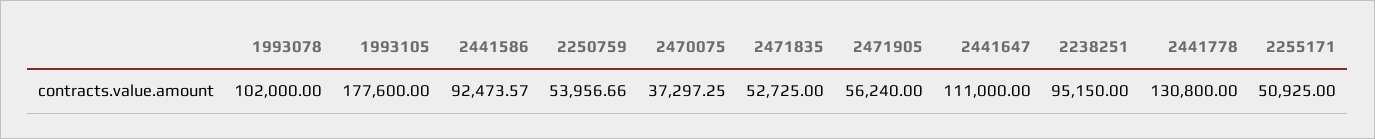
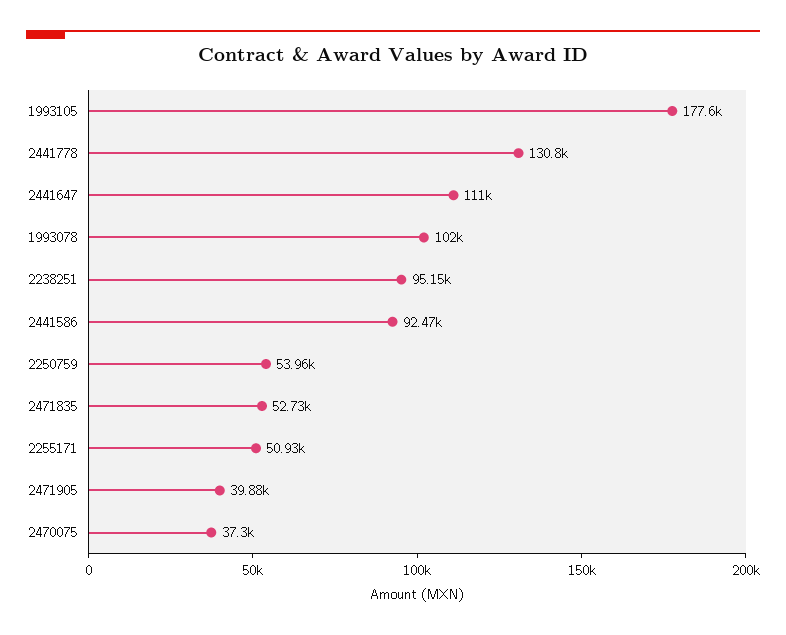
  {
    "1993078": 102000,
    "1993105": 177600,
    "2441586": 92473.57,
    "2250759": 53956.66,
    "2470075": 37297.25,
    "2471835": 52725,
-   "2471905": 56240,
+   "2471905": 39880,
    "2441647": 111000,
    "2238251": 95150,
    "2441778": 130800,
    "2255171": 50925
  }

